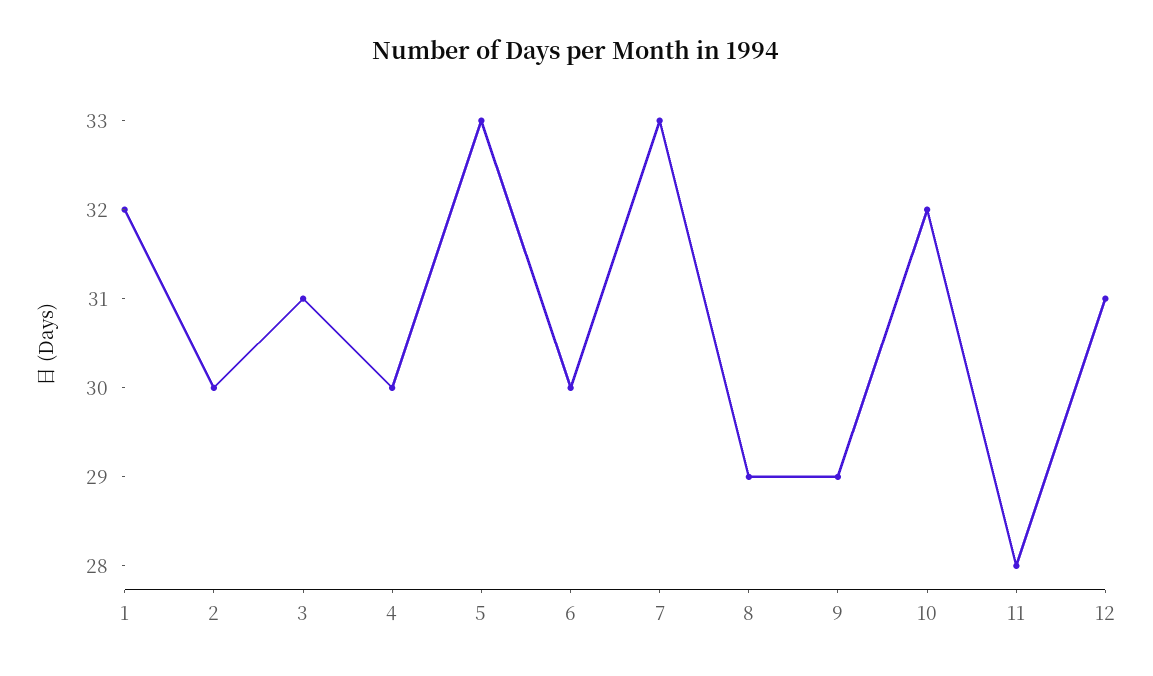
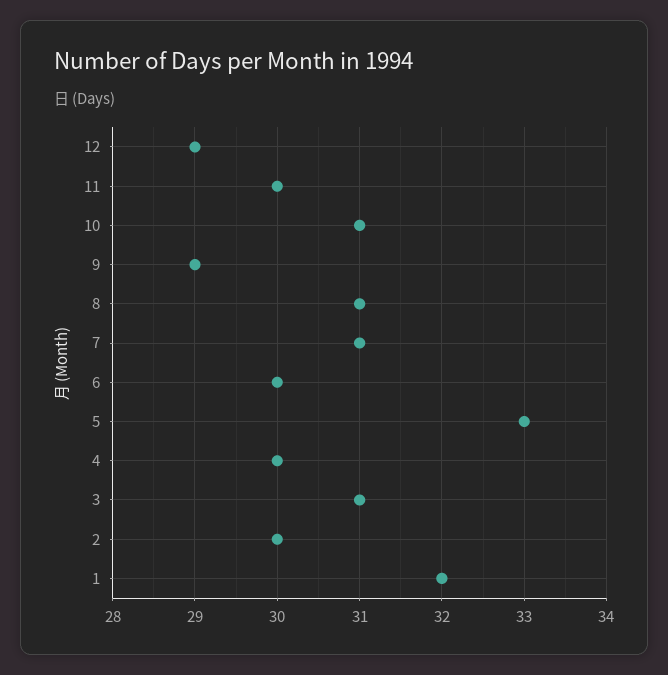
  {
    "1": 32,
    "2": 30,
    "3": 31,
    "4": 30,
    "5": 33,
    "6": 30,
-   "7": 33,
+   "7": 31,
-   "8": 29,
+   "8": 31,
    "9": 29,
-   "10": 32,
+   "10": 31,
-   "11": 28,
+   "11": 30,
-   "12": 31
+   "12": 29
  }

